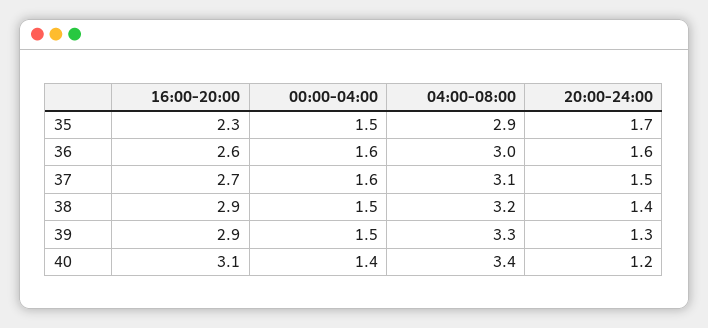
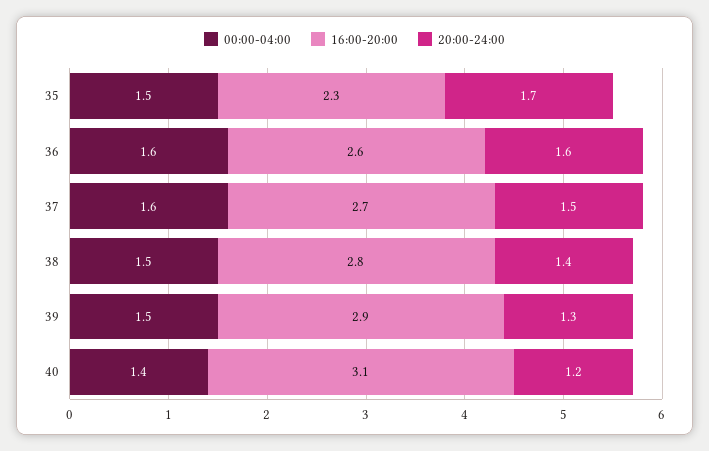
  {
    "16:00-20:00": {
      "35": 2.3,
      "36": 2.6,
      "37": 2.7,
-     "38": 2.9,
+     "38": 2.8,
      "39": 2.9,
      "40": 3.1
    },
    "00:00-04:00": {
      "35": 1.5,
      "36": 1.6,
      "37": 1.6,
      "38": 1.5,
      "39": 1.5,
      "40": 1.4
    },
-   "04:00-08:00": {
-     "35": 2.9,
-     "36": 3,
-     "37": 3.1,
-     "38": 3.2,
-     "39": 3.3,
-     "40": 3.4
-   },
    "20:00-24:00": {
      "35": 1.7,
      "36": 1.6,
      "37": 1.5,
      "38": 1.4,
      "39": 1.3,
      "40": 1.2
    }
  }

